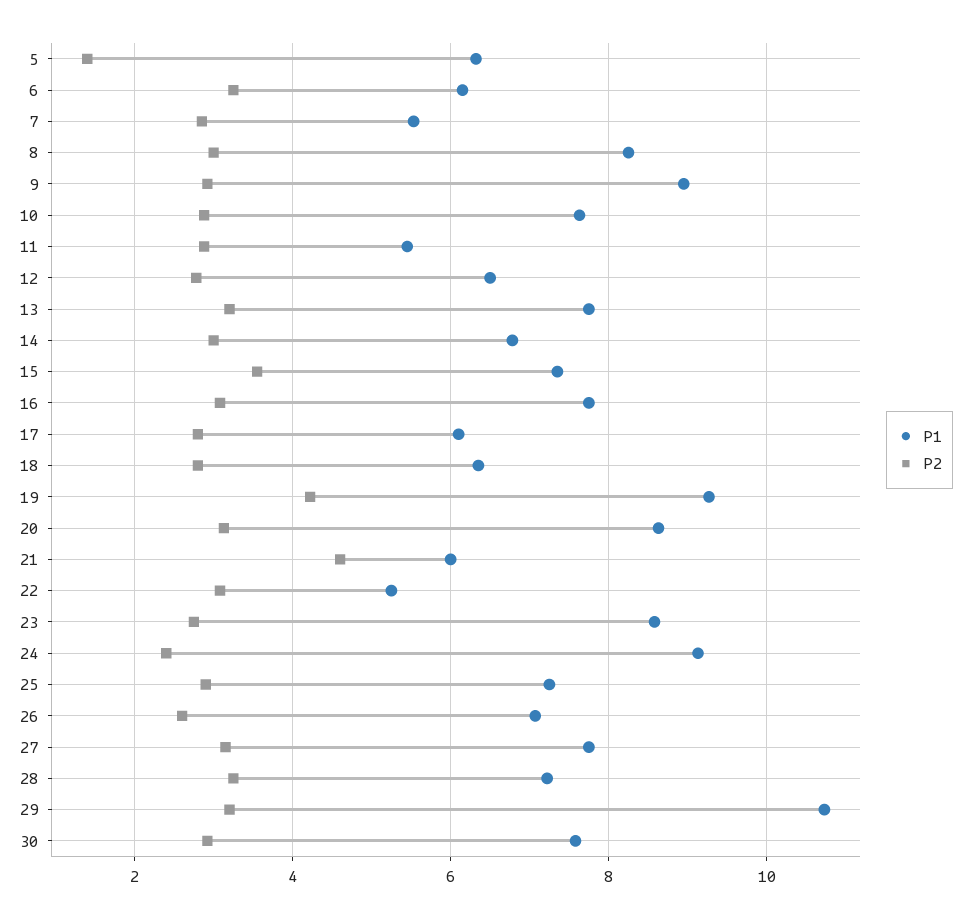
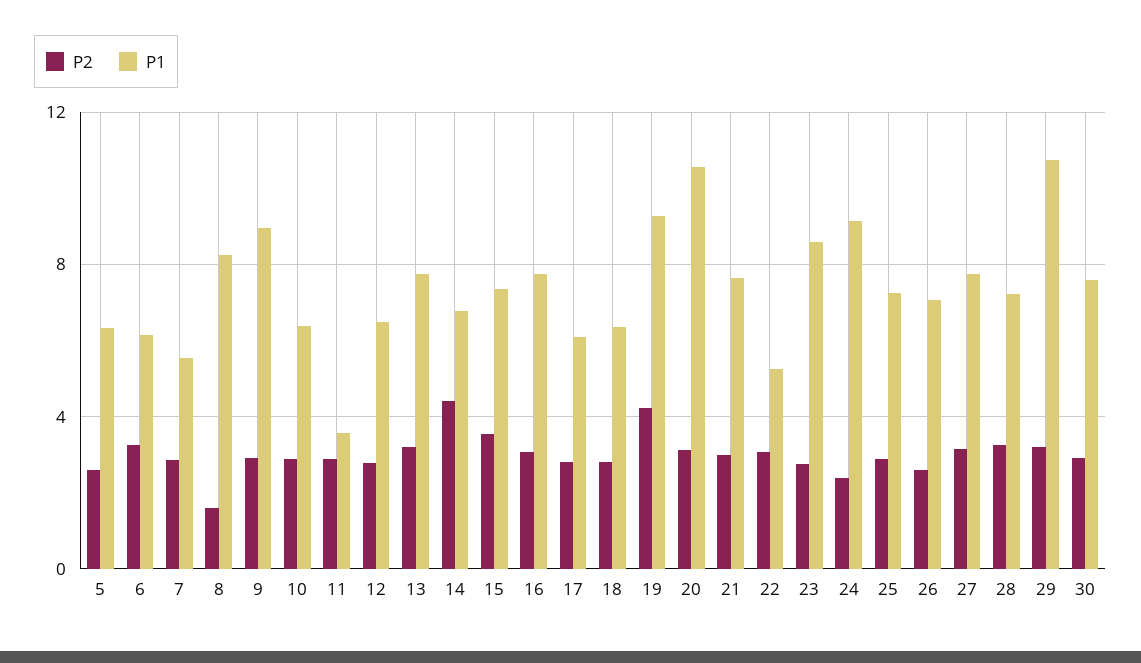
  {
    "P1": {
      "5": 6.4,
      "6": 6.2,
      "7": 5.6,
      "8": 8.2,
      "9": 9,
-     "10": 7.6,
+     "10": 6.5,
-     "11": 5.4,
+     "11": 3.5,
      "12": 6.6,
      "13": 7.8,
      "14": 6.8,
      "15": 7.4,
      "16": 7.8,
      "17": 6.2,
      "18": 6.4,
      "19": 9.2,
-     "20": 8.6,
+     "20": 10.5,
-     "21": 6,
+     "21": 7.5,
      "22": 5.2,
      "23": 8.6,
      "24": 9.2,
      "25": 7.2,
      "26": 7,
      "27": 7.8,
      "28": 7.2,
      "29": 10.8,
      "30": 7.6
    },
    "P2": {
-     "5": 1.4,
+     "5": 2.5,
      "6": 3.2,
      "7": 2.8,
-     "8": 3,
+     "8": 1.5,
      "9": 3,
      "10": 2.8,
      "11": 2.8,
      "12": 2.8,
      "13": 3.2,
-     "14": 3,
+     "14": 4.5,
      "15": 3.6,
      "16": 3,
      "17": 2.8,
      "18": 2.8,
      "19": 4.2,
      "20": 3.2,
-     "21": 4.6,
+     "21": 3,
      "22": 3,
      "23": 2.8,
      "24": 2.4,
      "25": 3,
      "26": 2.6,
      "27": 3.2,
      "28": 3.2,
      "29": 3.2,
      "30": 3
    }
  }

